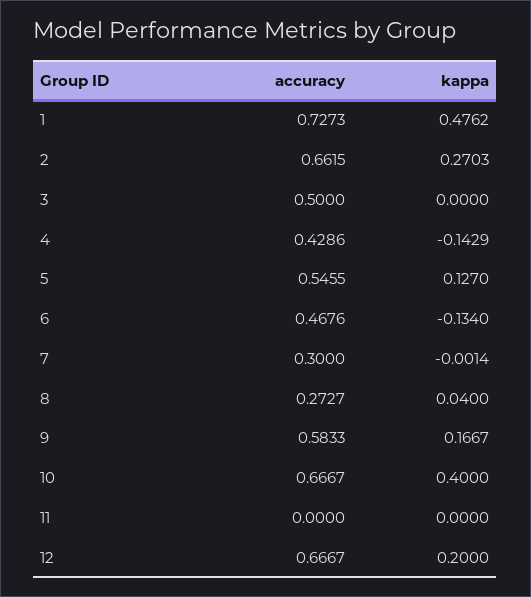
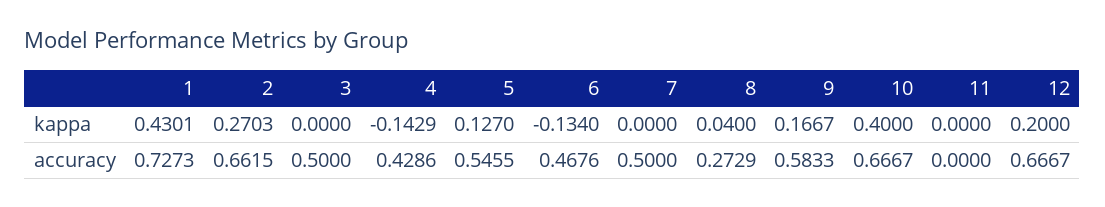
  {
    "accuracy": {
      "1": 0.7273,
      "2": 0.6615,
      "3": 0.5,
      "4": 0.4286,
      "5": 0.5455,
      "6": 0.4676,
-     "7": 0.3,
+     "7": 0.5,
-     "8": 0.2727,
+     "8": 0.2729,
      "9": 0.5833,
      "10": 0.6667,
      "11": 0,
      "12": 0.6667
    },
    "kappa": {
-     "1": 0.4762,
+     "1": 0.4301,
      "2": 0.2703,
      "3": 0,
      "4": -0.1429,
      "5": 0.127,
      "6": -0.134,
-     "7": -0.0014,
+     "7": 0,
      "8": 0.04,
      "9": 0.1667,
      "10": 0.4,
      "11": 0,
      "12": 0.2
    }
  }

